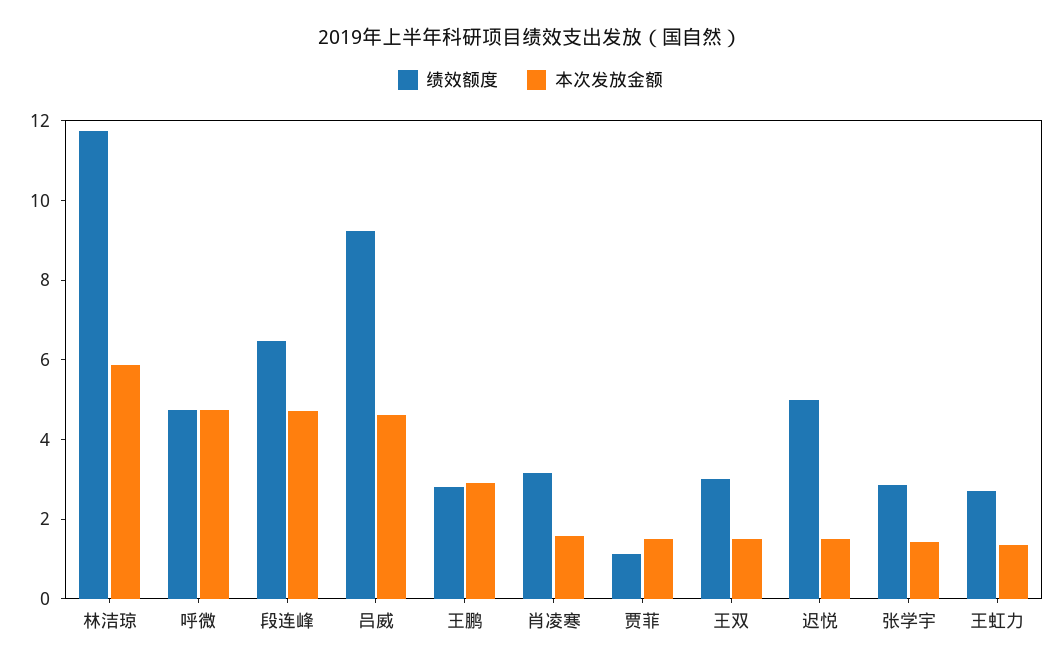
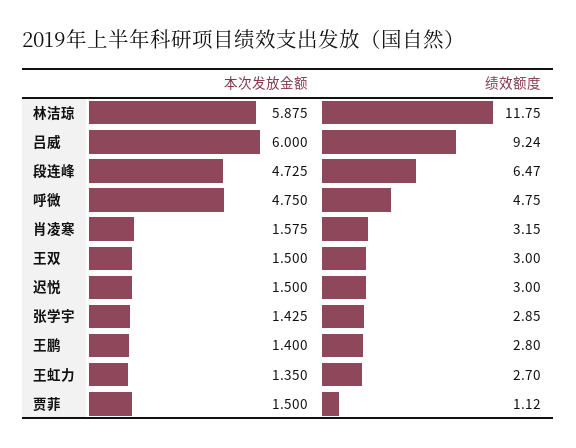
  {
    "绩效额度": {
      "林洁琼": 11.75,
      "呼微": 4.75,
      "段连峰": 6.47,
      "吕威": 9.24,
      "王鹏": 2.8,
      "肖凌寒": 3.15,
      "贾菲": 1.12,
      "王双": 3,
-     "迟悦": 5,
+     "迟悦": 3,
      "张学宇": 2.85,
      "王虹力": 2.7
    },
    "本次发放金额": {
      "林洁琼": 5.875,
      "呼微": 4.75,
      "段连峰": 4.725,
-     "吕威": 4.5,
+     "吕威": 6,
-     "王鹏": 3,
+     "王鹏": 1.4,
      "肖凌寒": 1.575,
      "贾菲": 1.5,
      "王双": 1.5,
      "迟悦": 1.5,
      "张学宇": 1.425,
      "王虹力": 1.35
    }
  }

